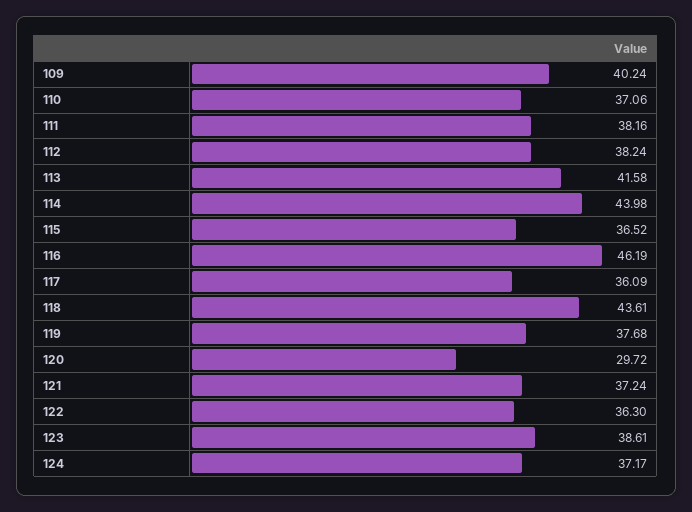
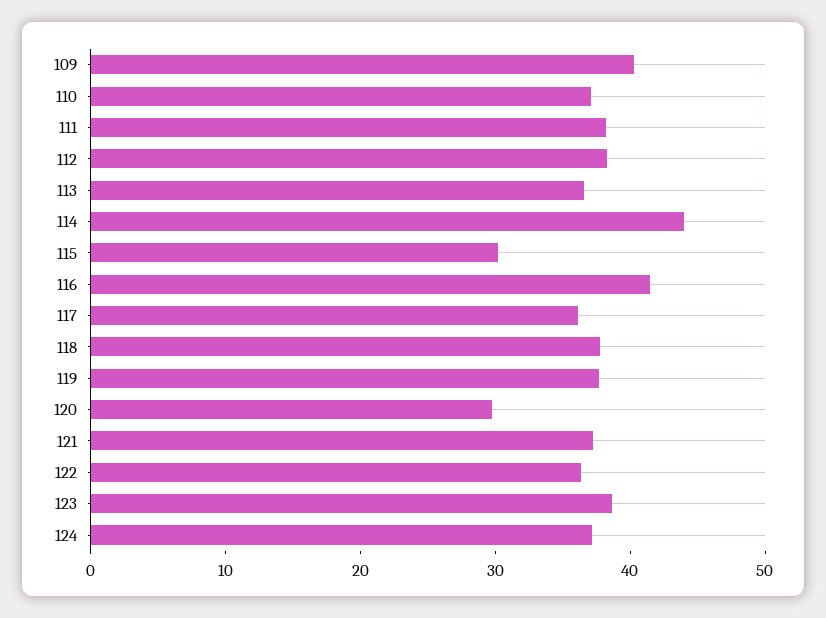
  {
    "109": 40.24,
    "110": 37.06,
    "111": 38.16,
    "112": 38.24,
-   "113": 41.58,
+   "113": 36,
    "114": 43.98,
-   "115": 36.52,
+   "115": 30,
-   "116": 46.19,
+   "116": 42,
    "117": 36.09,
-   "118": 43.61,
+   "118": 38,
    "119": 37.68,
    "120": 29.72,
    "121": 37.24,
    "122": 36.3,
    "123": 38.61,
    "124": 37.17
  }

